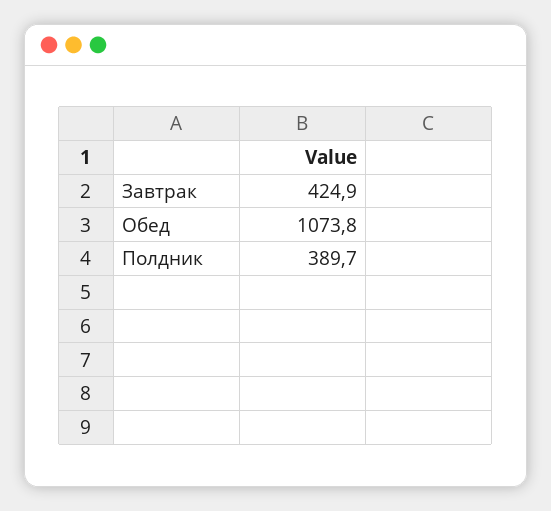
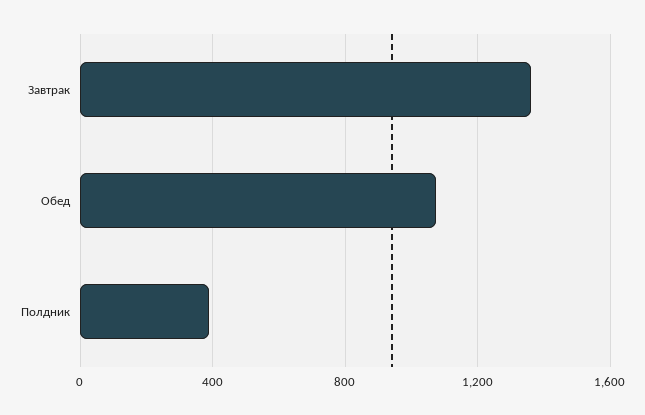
  {
-   "Завтрак": 424.9,
+   "Завтрак": 1350,
    "Обед": 1073.8,
    "Полдник": 389.7
  }

